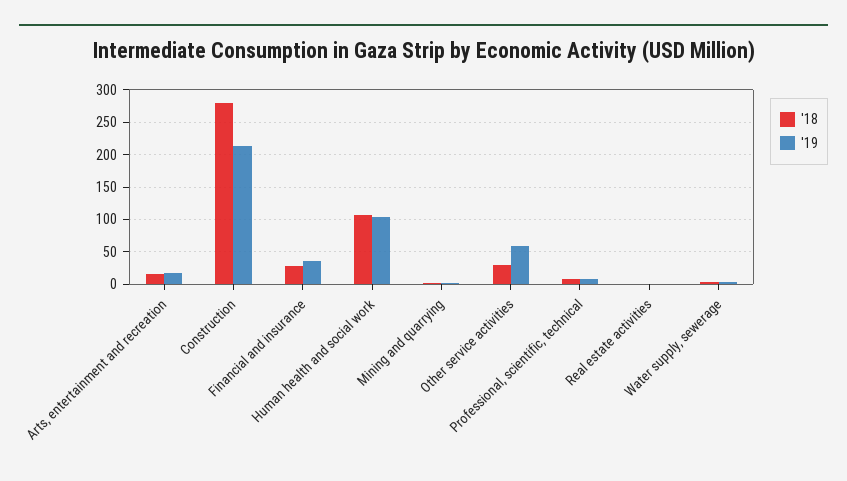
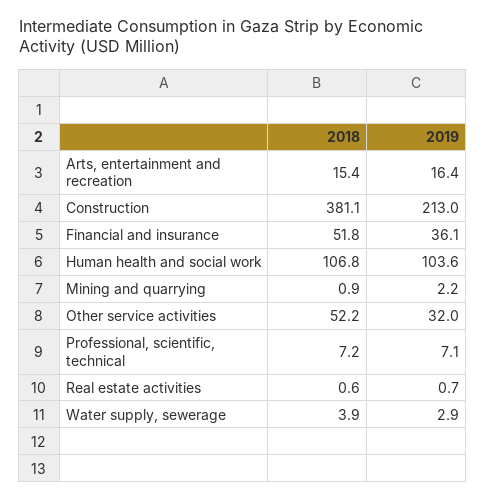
  {
    "'18": {
      "Arts, entertainment and recreation": 15.4,
-     "Construction": 280,
+     "Construction": 381.1,
-     "Financial and insurance": 30,
+     "Financial and insurance": 51.8,
      "Human health and social work": 106.8,
      "Mining and quarrying": 0.9,
-     "Other service activities": 30,
+     "Other service activities": 52.2,
      "Professional, scientific, technical": 7.2,
      "Real estate activities": 0.6,
      "Water supply, sewerage": 3.9
    },
    "'19": {
      "Arts, entertainment and recreation": 16.4,
      "Construction": 213,
      "Financial and insurance": 36.1,
      "Human health and social work": 103.6,
      "Mining and quarrying": 2.2,
-     "Other service activities": 60,
+     "Other service activities": 32,
      "Professional, scientific, technical": 7.1,
      "Real estate activities": 0.7,
      "Water supply, sewerage": 2.9
    }
  }

